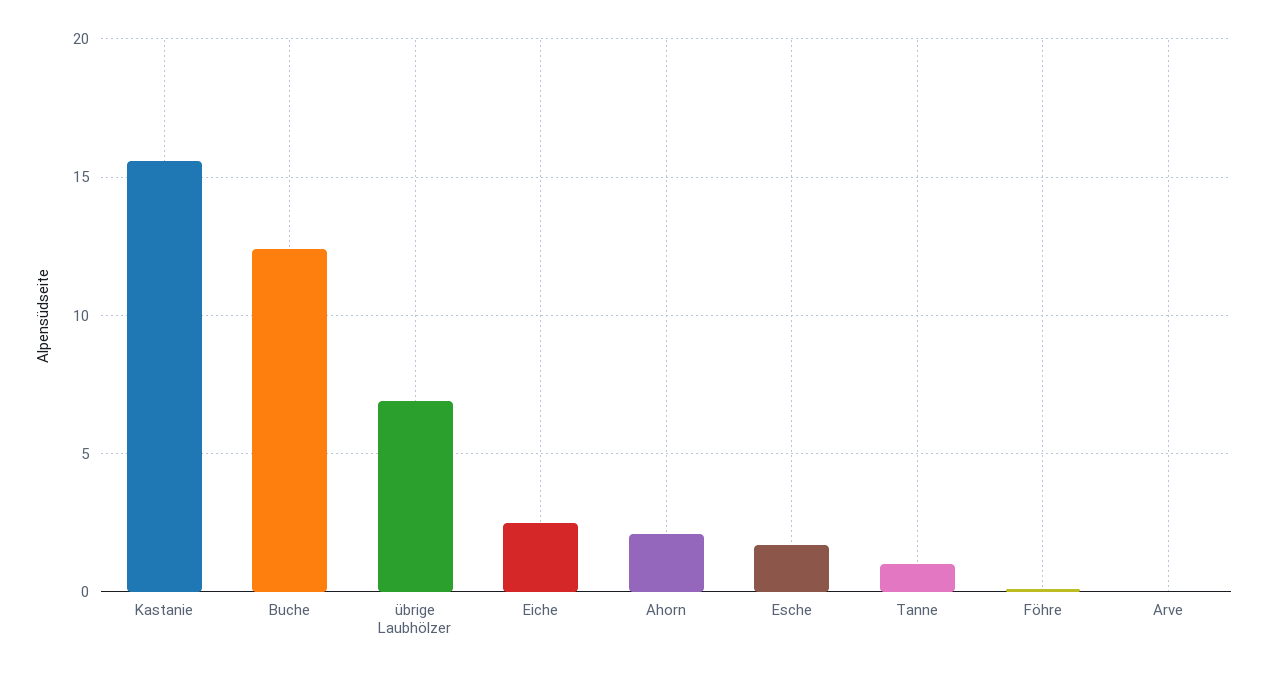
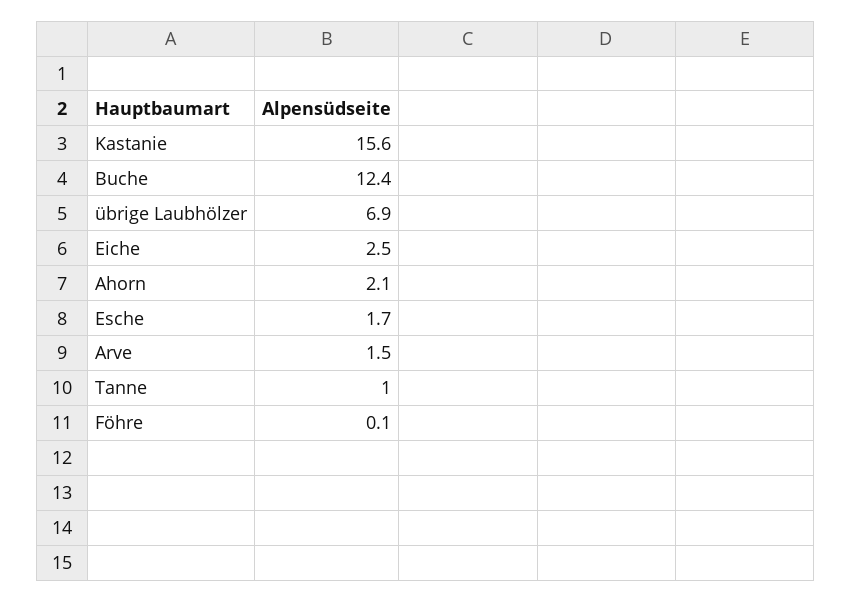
  {
    "Kastanie": 15.6,
    "Buche": 12.4,
    "übrige Laubhölzer": 6.9,
    "Eiche": 2.5,
    "Ahorn": 2.1,
    "Esche": 1.7,
    "Tanne": 1,
    "Föhre": 0.1,
-   "Arve": 0
+   "Arve": 1.5
  }

